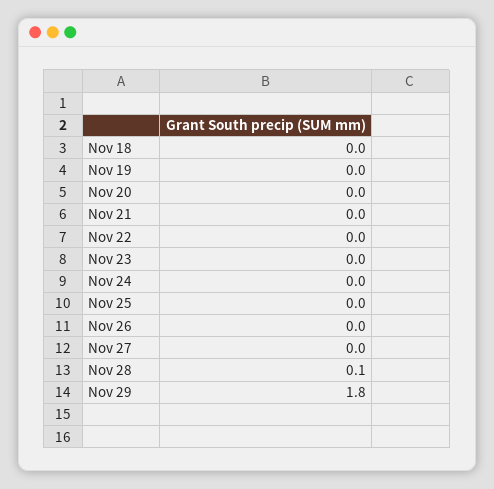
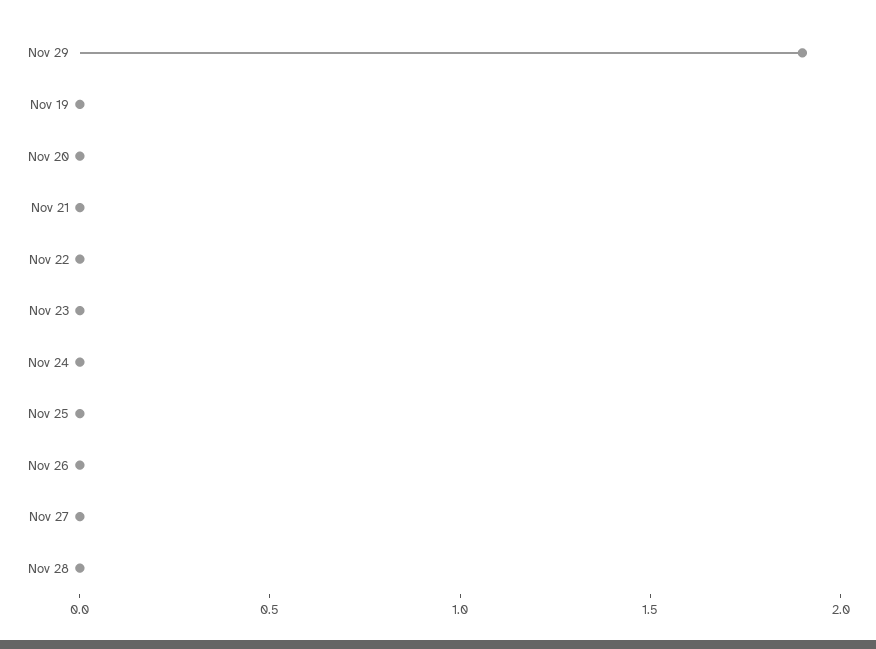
  {
-   "Nov 18": 0,
    "Nov 19": 0,
    "Nov 20": 0,
    "Nov 21": 0,
    "Nov 22": 0,
    "Nov 23": 0,
    "Nov 24": 0,
    "Nov 25": 0,
    "Nov 26": 0,
    "Nov 27": 0,
-   "Nov 28": 0.1,
+   "Nov 28": 0,
-   "Nov 29": 1.8
+   "Nov 29": 1.9
  }

